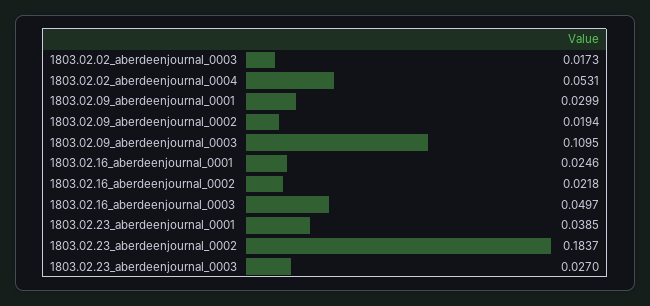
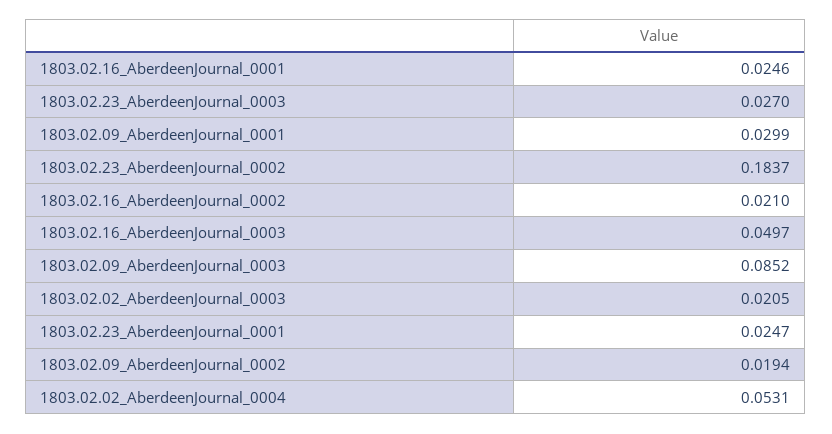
  {
-   "1803.02.02_aberdeenjournal_0003": 0.0173,
+   "1803.02.02_aberdeenjournal_0003": 0.0205,
    "1803.02.02_aberdeenjournal_0004": 0.0531,
    "1803.02.09_aberdeenjournal_0001": 0.0299,
    "1803.02.09_aberdeenjournal_0002": 0.0194,
-   "1803.02.09_aberdeenjournal_0003": 0.1095,
+   "1803.02.09_aberdeenjournal_0003": 0.0852,
    "1803.02.16_aberdeenjournal_0001": 0.0246,
-   "1803.02.16_aberdeenjournal_0002": 0.0218,
+   "1803.02.16_aberdeenjournal_0002": 0.021,
    "1803.02.16_aberdeenjournal_0003": 0.0497,
-   "1803.02.23_aberdeenjournal_0001": 0.0385,
+   "1803.02.23_aberdeenjournal_0001": 0.0247,
    "1803.02.23_aberdeenjournal_0002": 0.1837,
    "1803.02.23_aberdeenjournal_0003": 0.027
  }

